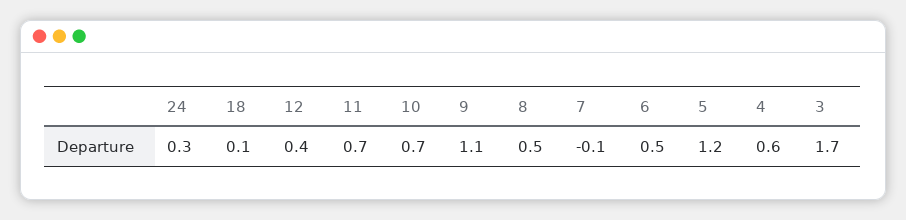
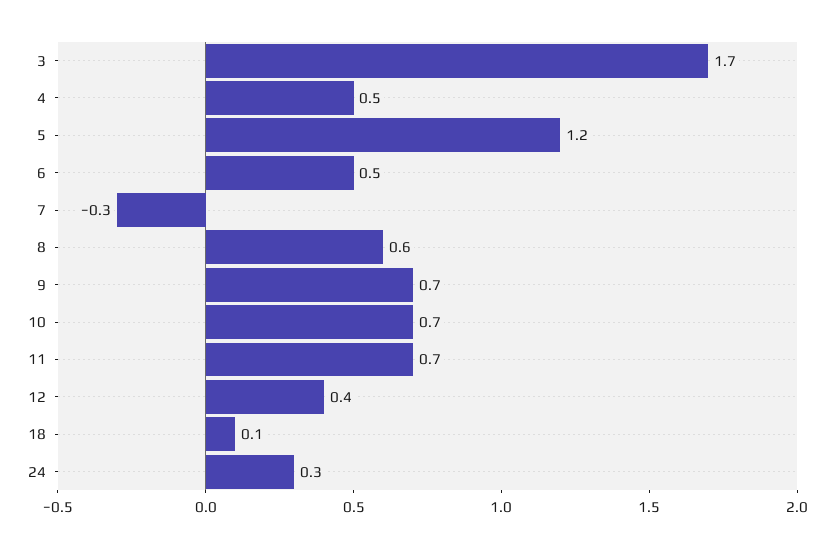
  {
    "24": 0.3,
    "18": 0.1,
    "12": 0.4,
    "11": 0.7,
    "10": 0.7,
-   "9": 1.1,
+   "9": 0.7,
-   "8": 0.5,
+   "8": 0.6,
-   "7": -0.1,
+   "7": -0.3,
    "6": 0.5,
    "5": 1.2,
-   "4": 0.6,
+   "4": 0.5,
    "3": 1.7
  }

